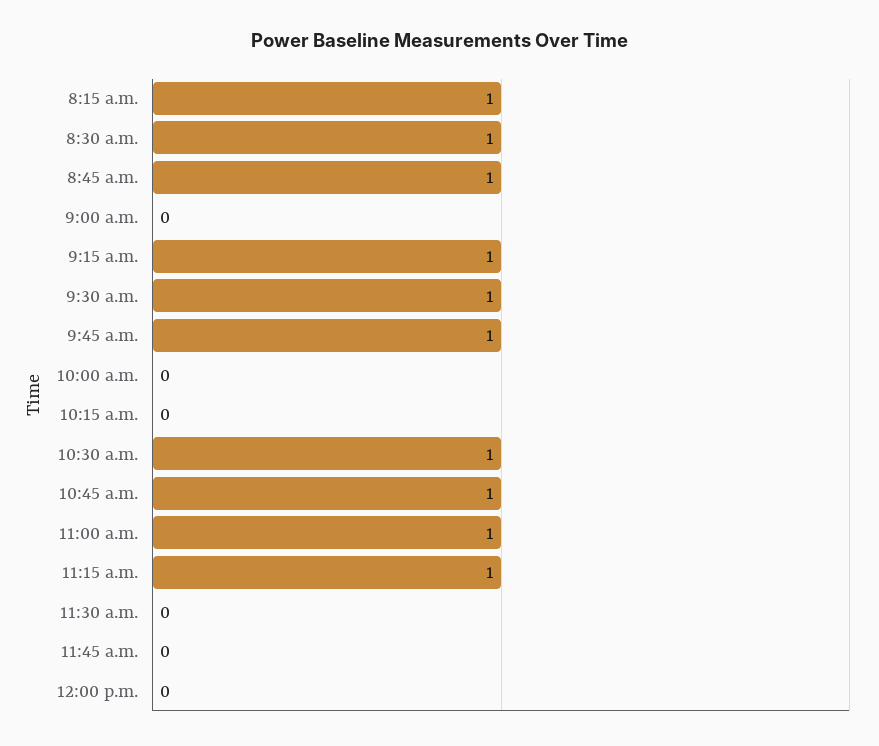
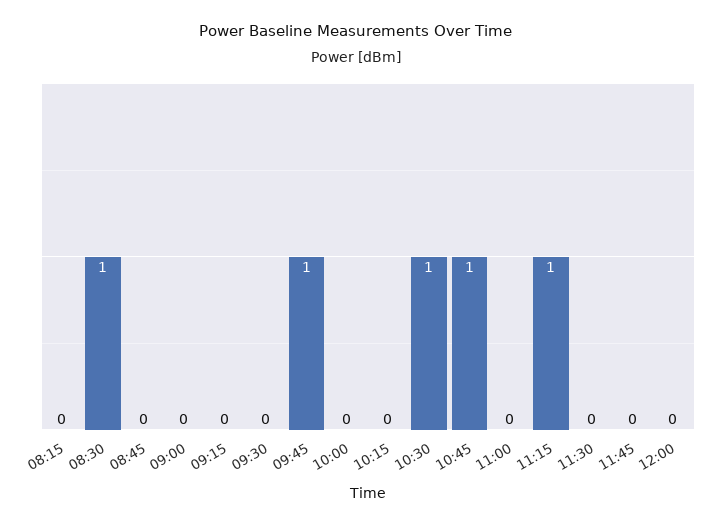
  {
-   "8:15 a.m.": 1,
+   "8:15 a.m.": 0,
    "8:30 a.m.": 1,
-   "8:45 a.m.": 1,
+   "8:45 a.m.": 0,
    "9:00 a.m.": 0,
-   "9:15 a.m.": 1,
+   "9:15 a.m.": 0,
-   "9:30 a.m.": 1,
+   "9:30 a.m.": 0,
    "9:45 a.m.": 1,
    "10:00 a.m.": 0,
    "10:15 a.m.": 0,
    "10:30 a.m.": 1,
    "10:45 a.m.": 1,
-   "11:00 a.m.": 1,
+   "11:00 a.m.": 0,
    "11:15 a.m.": 1,
    "11:30 a.m.": 0,
    "11:45 a.m.": 0,
    "12:00 p.m.": 0
  }

